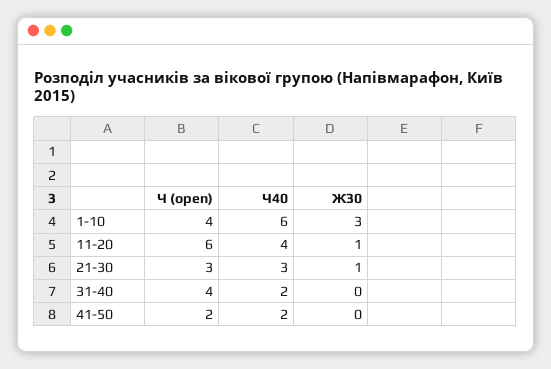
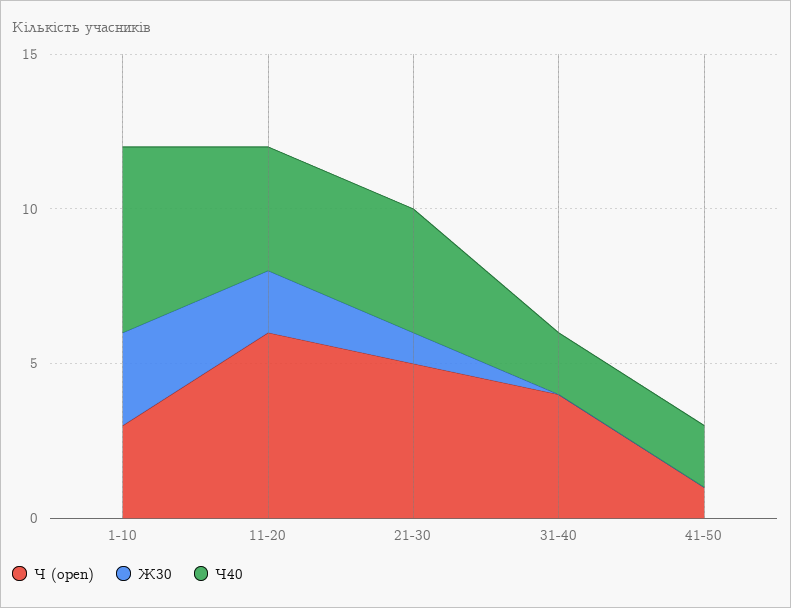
  {
    "Ч (open)": {
-     "1-10": 4,
+     "1-10": 3,
      "11-20": 6,
-     "21-30": 3,
+     "21-30": 5,
      "31-40": 4,
-     "41-50": 2
+     "41-50": 1
    },
    "Ч40": {
      "1-10": 6,
      "11-20": 4,
-     "21-30": 3,
+     "21-30": 4,
      "31-40": 2,
      "41-50": 2
    },
    "Ж30": {
      "1-10": 3,
-     "11-20": 1,
+     "11-20": 2,
      "21-30": 1,
      "31-40": 0,
      "41-50": 0
    }
  }

